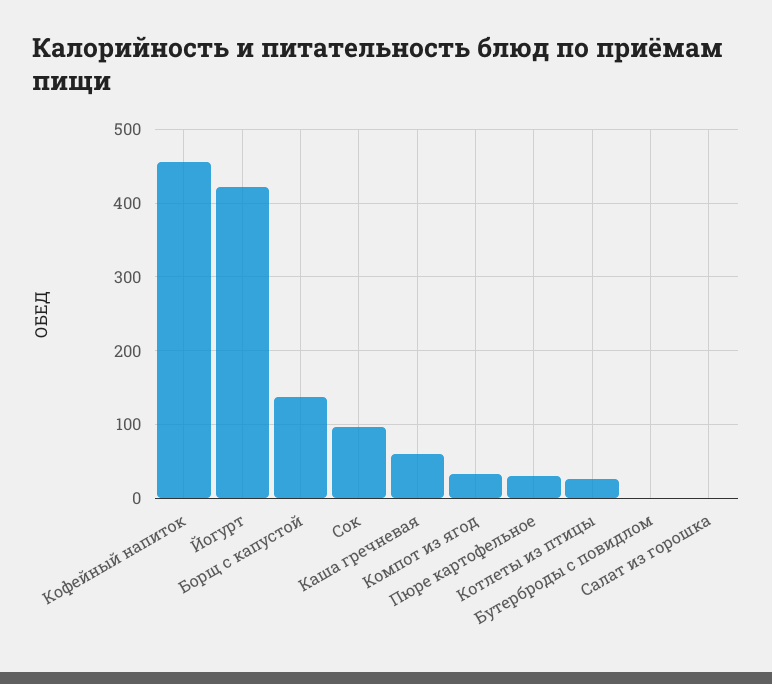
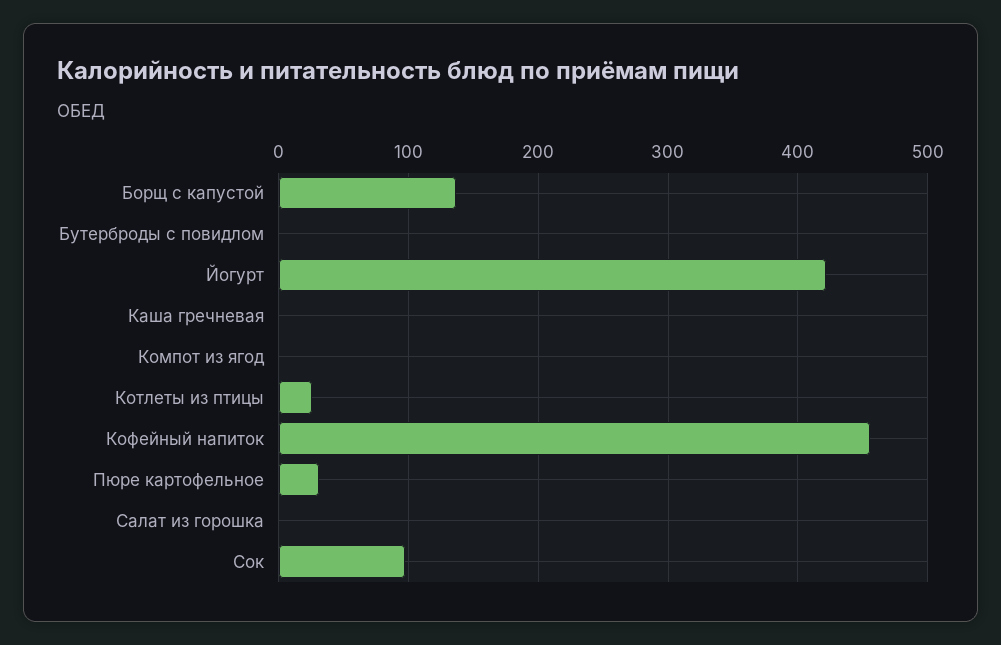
  {
    "Кофейный напиток": 460,
    "Йогурт": 420,
    "Борщ с капустой": 140,
    "Сок": 100,
-   "Каша гречневая": 60,
+   "Каша гречневая": 0,
-   "Компот из ягод": 30,
+   "Компот из ягод": 0,
    "Пюре картофельное": 30,
    "Котлеты из птицы": 30,
    "Бутерброды с повидлом": 0,
    "Салат из горошка": 0
  }

